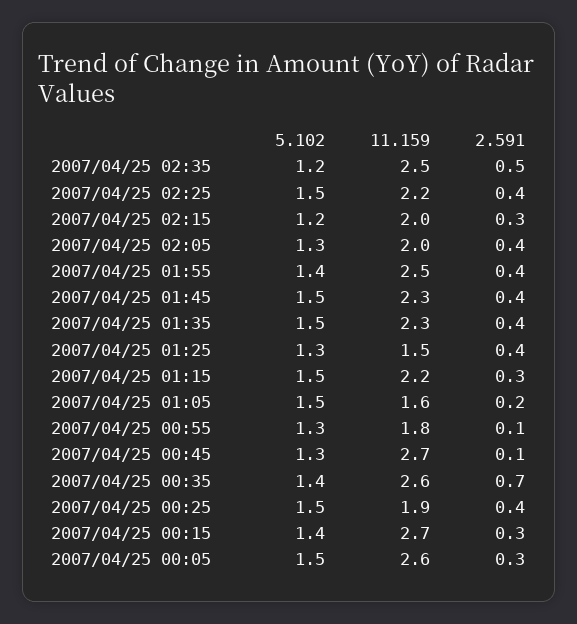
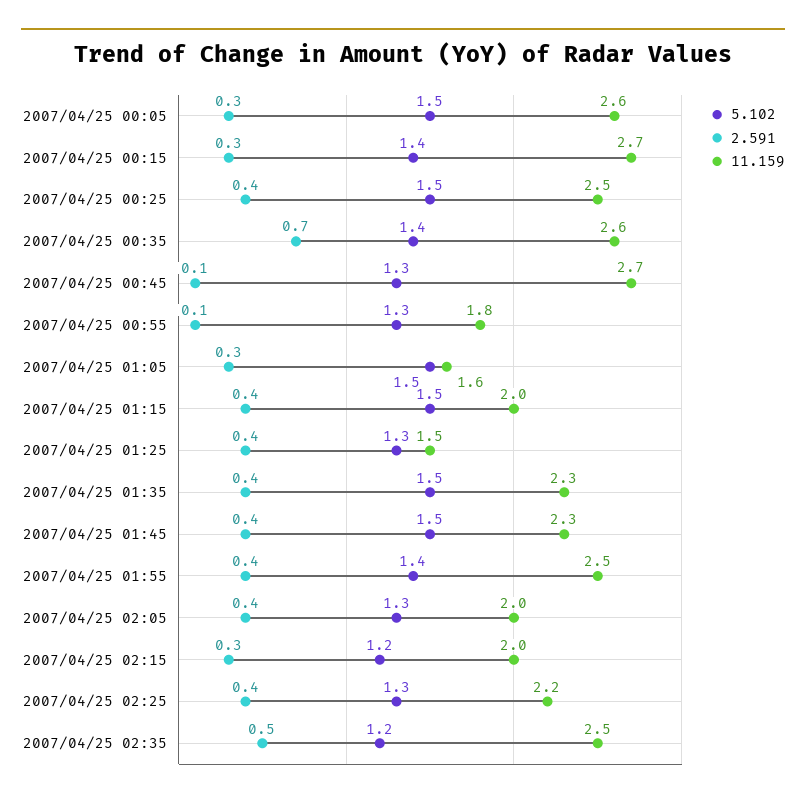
  {
    "5.102": {
      "2007/04/25 02:35": 1.2,
-     "2007/04/25 02:25": 1.5,
+     "2007/04/25 02:25": 1.3,
      "2007/04/25 02:15": 1.2,
      "2007/04/25 02:05": 1.3,
      "2007/04/25 01:55": 1.4,
      "2007/04/25 01:45": 1.5,
      "2007/04/25 01:35": 1.5,
      "2007/04/25 01:25": 1.3,
      "2007/04/25 01:15": 1.5,
      "2007/04/25 01:05": 1.5,
      "2007/04/25 00:55": 1.3,
      "2007/04/25 00:45": 1.3,
      "2007/04/25 00:35": 1.4,
      "2007/04/25 00:25": 1.5,
      "2007/04/25 00:15": 1.4,
      "2007/04/25 00:05": 1.5
    },
    "11.159": {
      "2007/04/25 02:35": 2.5,
      "2007/04/25 02:25": 2.2,
      "2007/04/25 02:15": 2,
      "2007/04/25 02:05": 2,
      "2007/04/25 01:55": 2.5,
      "2007/04/25 01:45": 2.3,
      "2007/04/25 01:35": 2.3,
      "2007/04/25 01:25": 1.5,
-     "2007/04/25 01:15": 2.2,
+     "2007/04/25 01:15": 2,
      "2007/04/25 01:05": 1.6,
      "2007/04/25 00:55": 1.8,
      "2007/04/25 00:45": 2.7,
      "2007/04/25 00:35": 2.6,
-     "2007/04/25 00:25": 1.9,
+     "2007/04/25 00:25": 2.5,
      "2007/04/25 00:15": 2.7,
      "2007/04/25 00:05": 2.6
    },
    "2.591": {
      "2007/04/25 02:35": 0.5,
      "2007/04/25 02:25": 0.4,
      "2007/04/25 02:15": 0.3,
      "2007/04/25 02:05": 0.4,
      "2007/04/25 01:55": 0.4,
      "2007/04/25 01:45": 0.4,
      "2007/04/25 01:35": 0.4,
      "2007/04/25 01:25": 0.4,
-     "2007/04/25 01:15": 0.3,
+     "2007/04/25 01:15": 0.4,
-     "2007/04/25 01:05": 0.2,
+     "2007/04/25 01:05": 0.3,
      "2007/04/25 00:55": 0.1,
      "2007/04/25 00:45": 0.1,
      "2007/04/25 00:35": 0.7,
      "2007/04/25 00:25": 0.4,
      "2007/04/25 00:15": 0.3,
      "2007/04/25 00:05": 0.3
    }
  }

